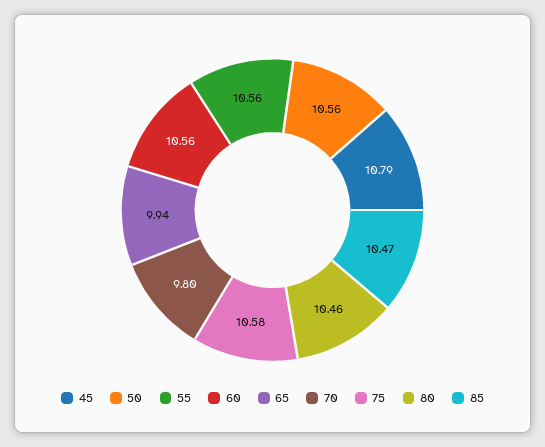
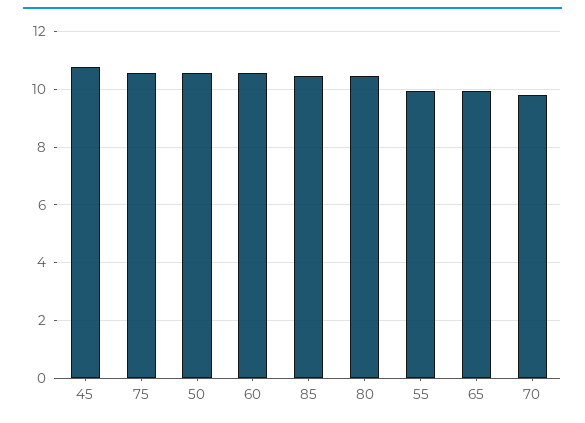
  {
    "45": 10.79,
    "50": 10.56,
-   "55": 10.56,
+   "55": 10,
    "60": 10.56,
    "65": 9.94,
    "70": 9.8,
    "75": 10.58,
    "80": 10.46,
    "85": 10.47
  }

